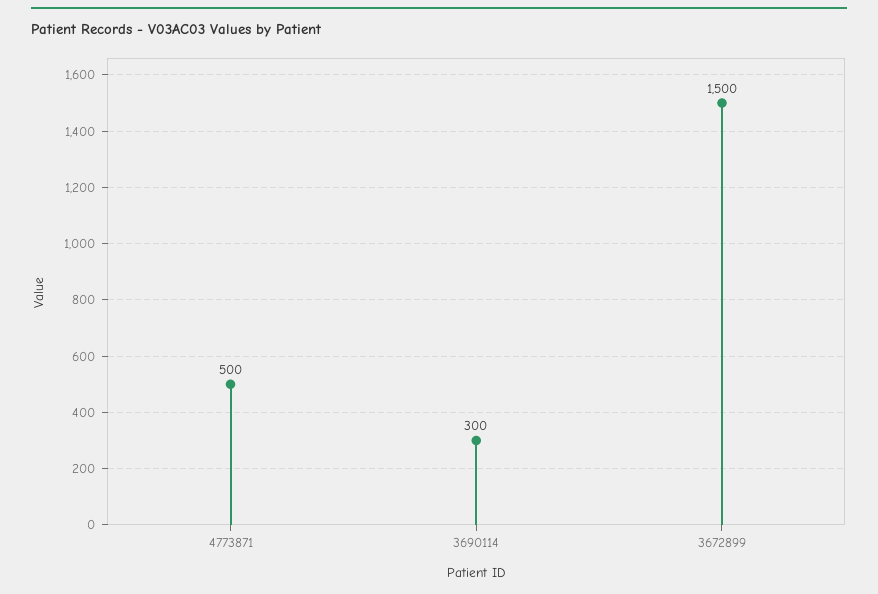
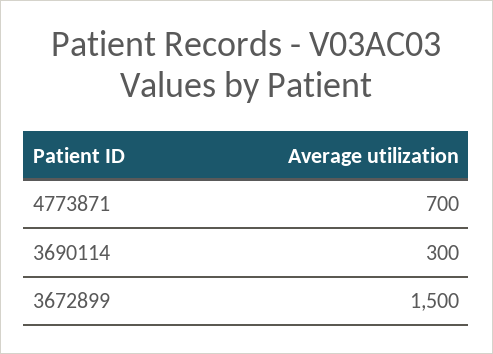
  {
-   "4773871": 500,
+   "4773871": 700,
    "3690114": 300,
    "3672899": 1500
  }

